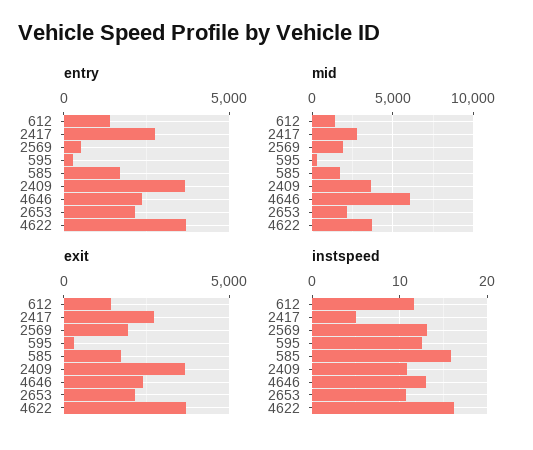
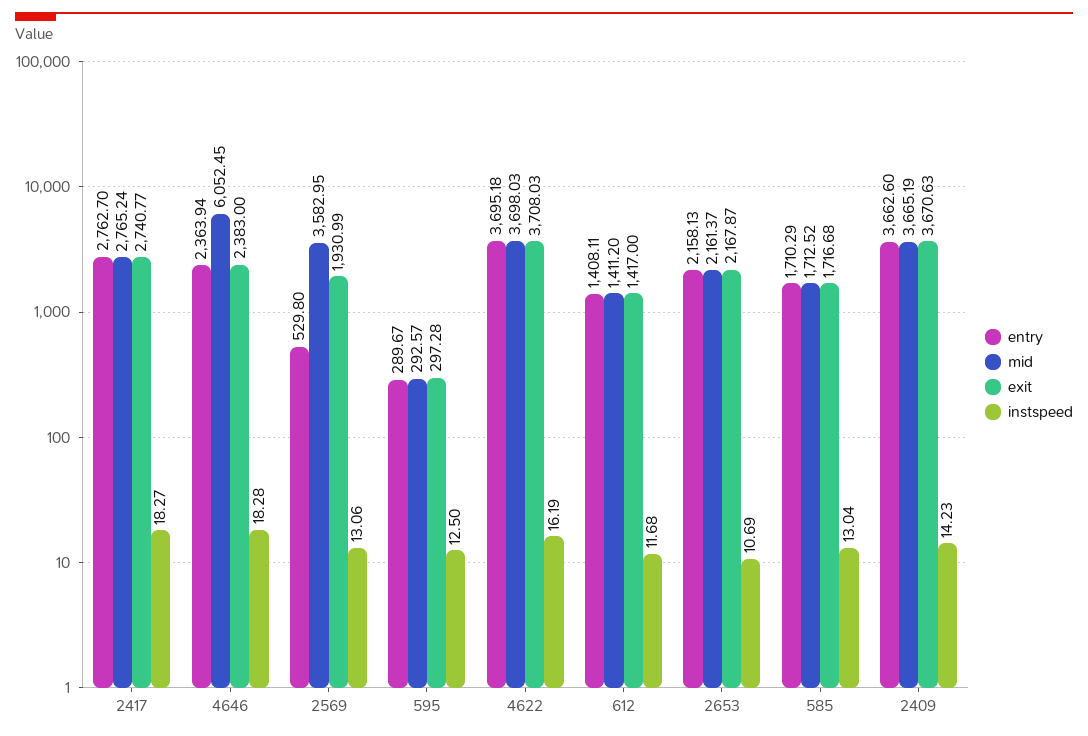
  {
    "entry": {
      "612": 1408.11,
      "2417": 2762.7,
      "2569": 529.8,
      "595": 289.67,
      "585": 1710.29,
      "2409": 3662.6,
      "4646": 2363.94,
      "2653": 2158.13,
      "4622": 3695.18
    },
    "mid": {
      "612": 1411.2,
      "2417": 2765.24,
-     "2569": 2000,
+     "2569": 3582.95,
      "595": 292.57,
      "585": 1712.52,
      "2409": 3665.19,
      "4646": 6052.45,
      "2653": 2161.37,
      "4622": 3698.03
    },
    "exit": {
      "612": 1417,
      "2417": 2740.77,
      "2569": 1930.99,
      "595": 297.28,
      "585": 1716.68,
      "2409": 3670.63,
      "4646": 2383,
      "2653": 2167.87,
      "4622": 3708.03
    },
    "instspeed": {
      "612": 11.68,
-     "2417": 5,
+     "2417": 18.27,
      "2569": 13.06,
      "595": 12.5,
-     "585": 16,
+     "585": 13.04,
-     "2409": 11,
+     "2409": 14.23,
-     "4646": 13,
+     "4646": 18.28,
      "2653": 10.69,
      "4622": 16.19
    }
  }

